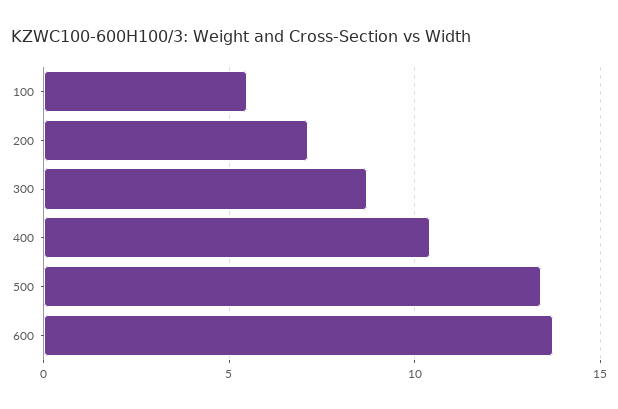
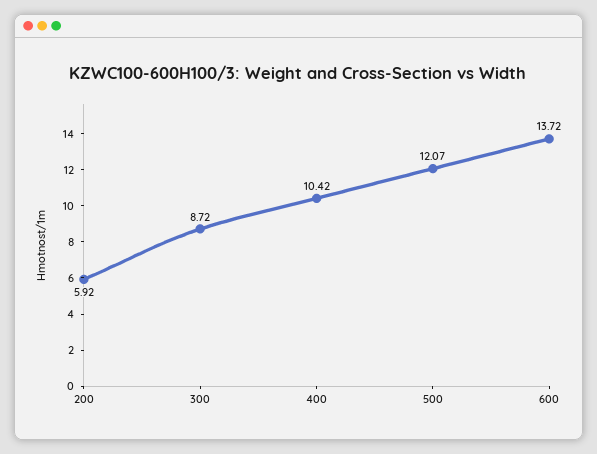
  {
-   "100": 5.5,
-   "200": 7,
+   "200": 5.92,
    "300": 8.72,
    "400": 10.42,
-   "500": 13.5,
+   "500": 12.07,
    "600": 13.72
  }

